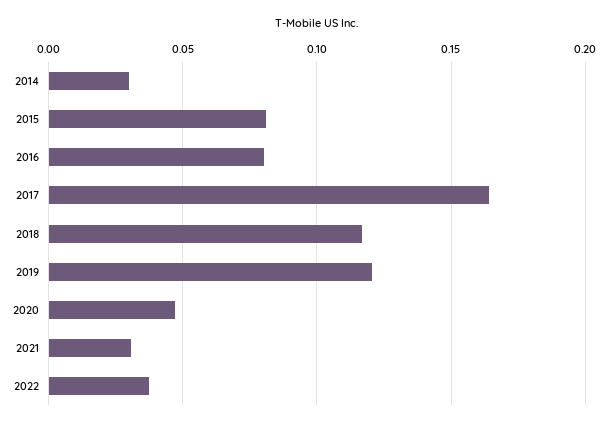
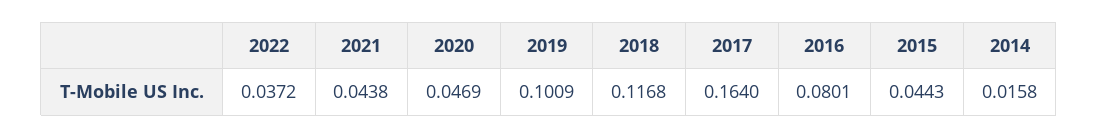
  {
-   "2014": 0.03,
+   "2014": 0.0158,
-   "2015": 0.08,
+   "2015": 0.0443,
    "2016": 0.0801,
    "2017": 0.164,
    "2018": 0.1168,
-   "2019": 0.12,
+   "2019": 0.1009,
    "2020": 0.0469,
-   "2021": 0.03,
+   "2021": 0.0438,
    "2022": 0.0372
  }

